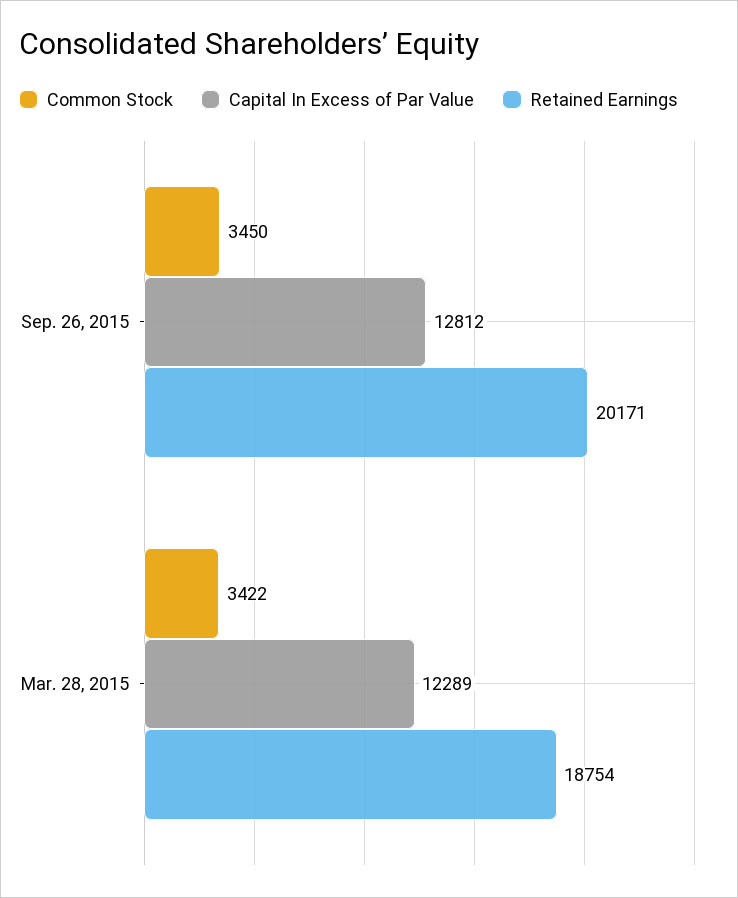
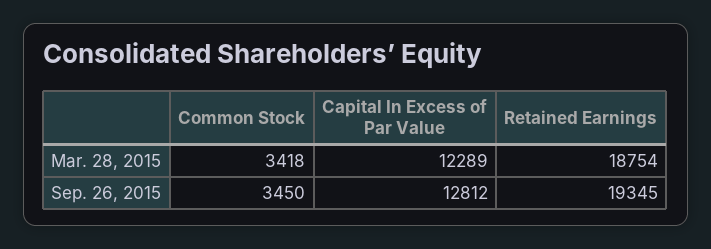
  {
    "Common Stock": {
      "Sep. 26, 2015": 3450,
-     "Mar. 28, 2015": 3422
+     "Mar. 28, 2015": 3418
    },
    "Capital In Excess of Par Value": {
      "Sep. 26, 2015": 12812,
      "Mar. 28, 2015": 12289
    },
    "Retained Earnings": {
-     "Sep. 26, 2015": 20171,
+     "Sep. 26, 2015": 19345,
      "Mar. 28, 2015": 18754
    }
  }

